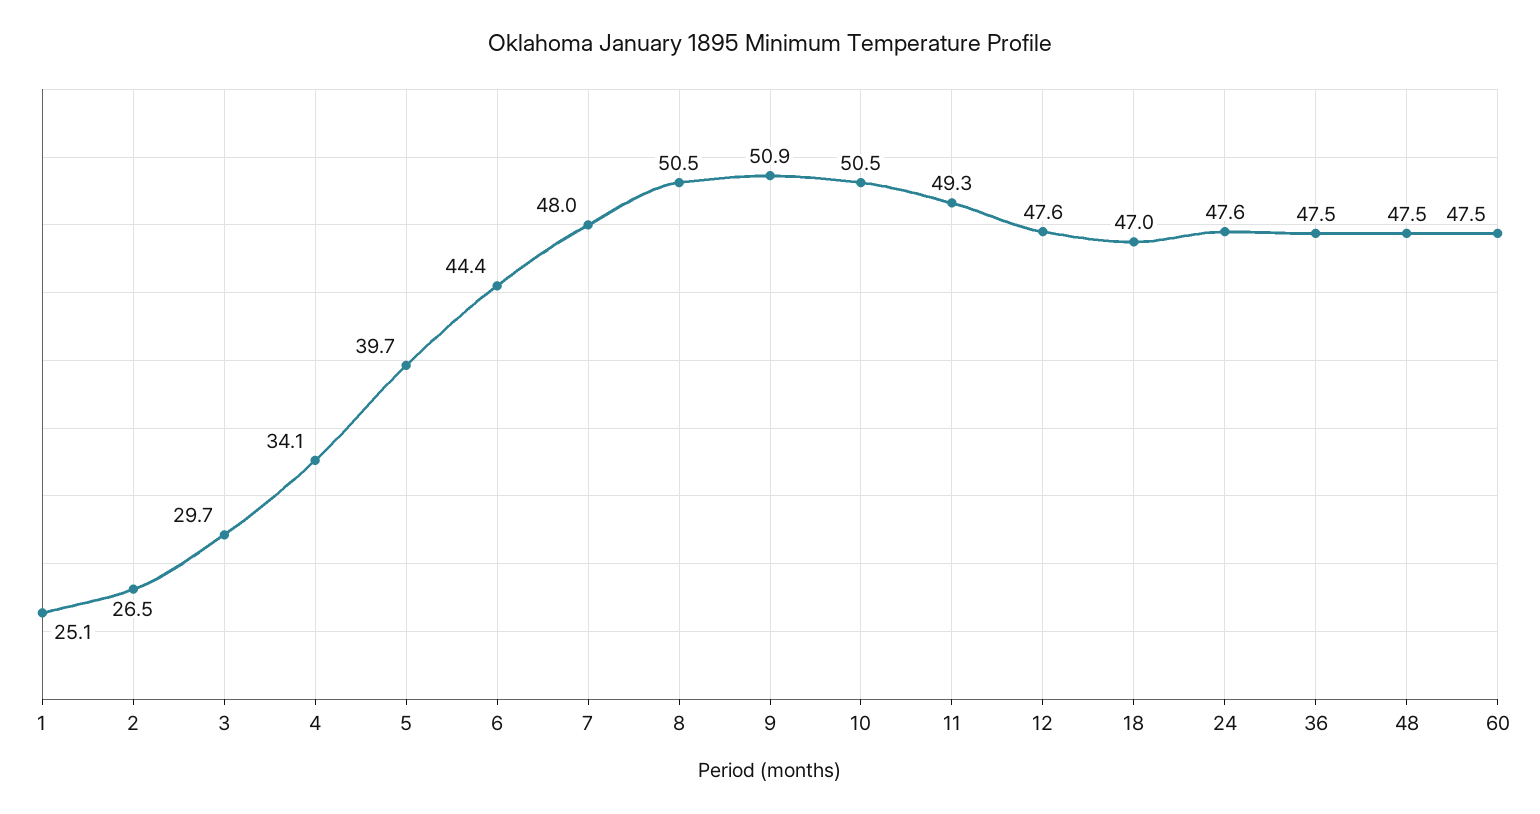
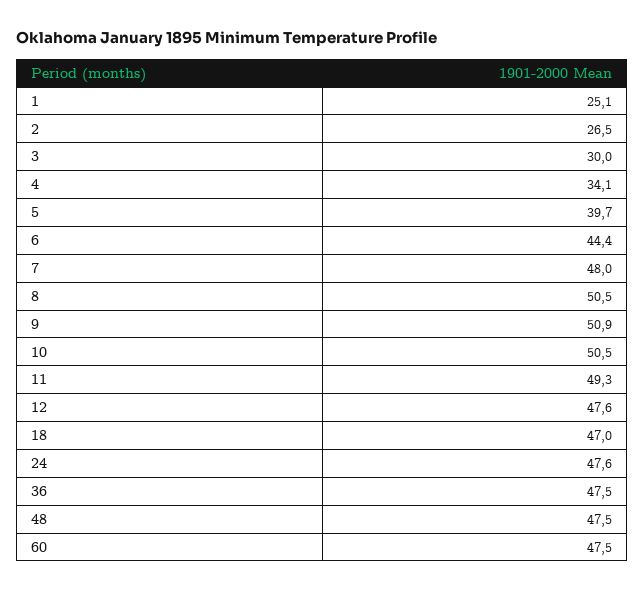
  {
    "1": 25.1,
    "2": 26.5,
-   "3": 29.7,
+   "3": 30,
    "4": 34.1,
    "5": 39.7,
    "6": 44.4,
    "7": 48,
    "8": 50.5,
    "9": 50.9,
    "10": 50.5,
    "11": 49.3,
    "12": 47.6,
    "18": 47,
    "24": 47.6,
    "36": 47.5,
    "48": 47.5,
    "60": 47.5
  }

